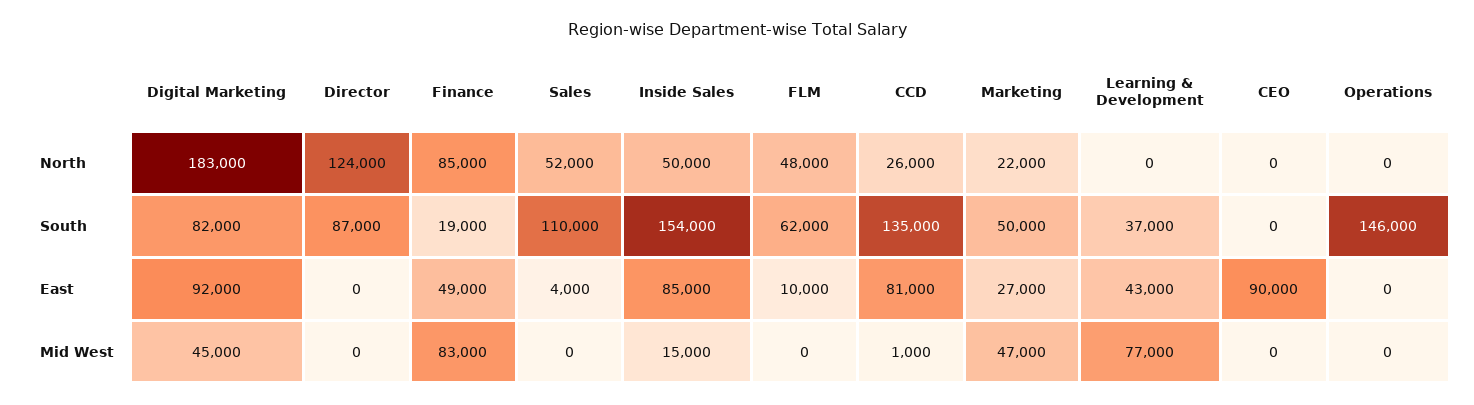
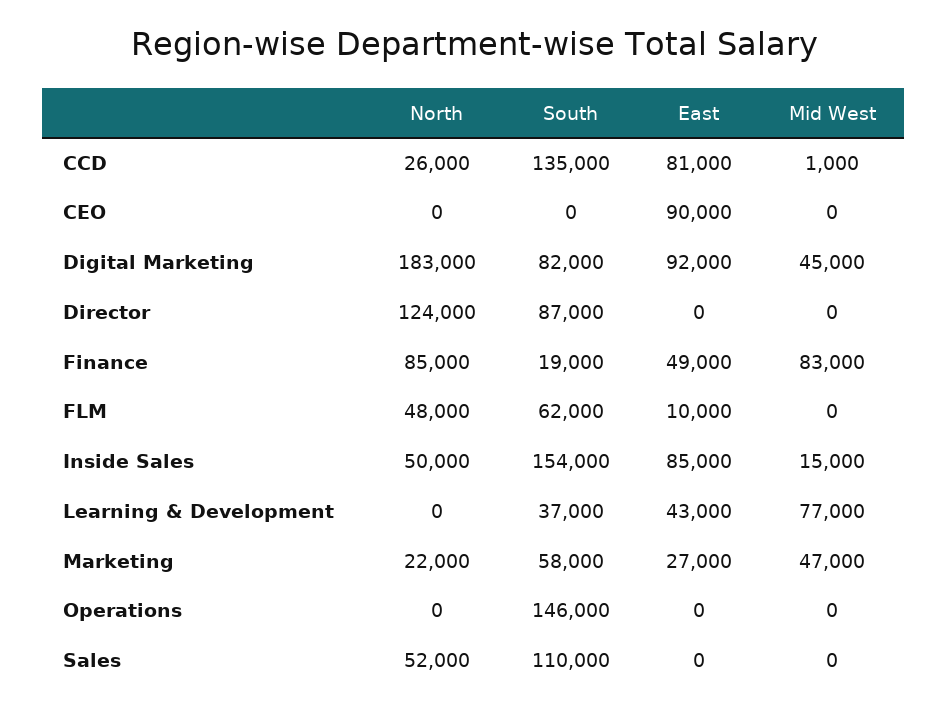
  {
    "Digital Marketing": {
      "North": 183000,
      "South": 82000,
      "East": 92000,
      "Mid West": 45000
    },
    "Director": {
      "North": 124000,
      "South": 87000,
      "East": 0,
      "Mid West": 0
    },
    "Finance": {
      "North": 85000,
      "South": 19000,
      "East": 49000,
      "Mid West": 83000
    },
    "Sales": {
      "North": 52000,
      "South": 110000,
-     "East": 4000,
+     "East": 0,
      "Mid West": 0
    },
    "Inside Sales": {
      "North": 50000,
      "South": 154000,
      "East": 85000,
      "Mid West": 15000
    },
    "FLM": {
      "North": 48000,
      "South": 62000,
      "East": 10000,
      "Mid West": 0
    },
    "CCD": {
      "North": 26000,
      "South": 135000,
      "East": 81000,
      "Mid West": 1000
    },
    "Marketing": {
      "North": 22000,
-     "South": 50000,
+     "South": 58000,
      "East": 27000,
      "Mid West": 47000
    },
    "Learning & Development": {
      "North": 0,
      "South": 37000,
      "East": 43000,
      "Mid West": 77000
    },
    "CEO": {
      "North": 0,
      "South": 0,
      "East": 90000,
      "Mid West": 0
    },
    "Operations": {
      "North": 0,
      "South": 146000,
      "East": 0,
      "Mid West": 0
    }
  }

